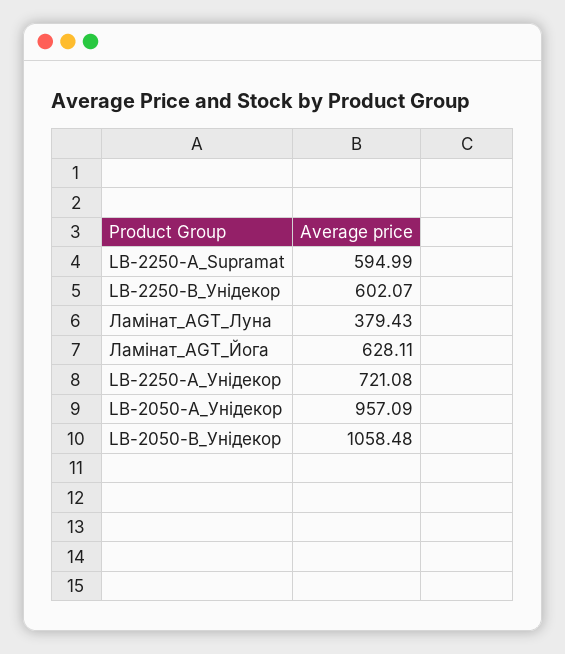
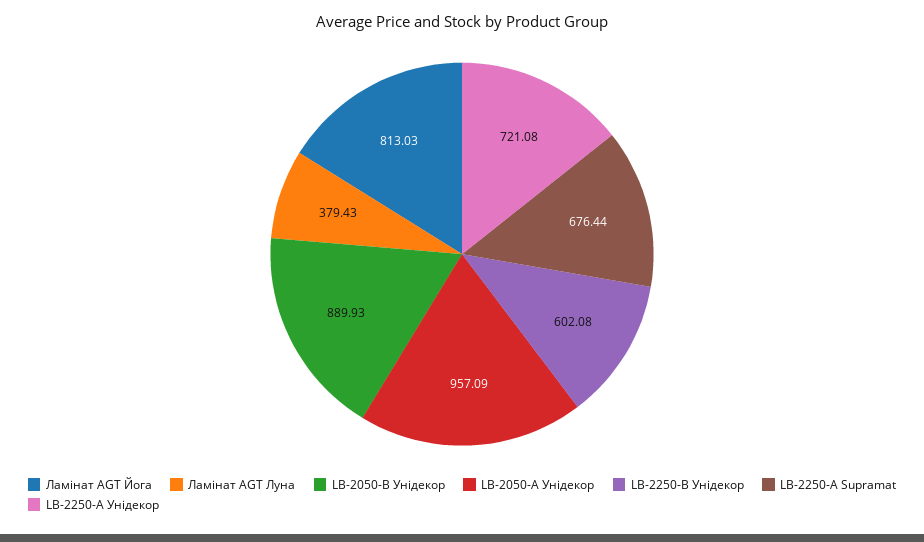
  {
-   "LB-2250-А_Supramat": 594.99,
+   "LB-2250-А_Supramat": 676.44,
-   "LB-2250-В_Унідекор": 602.07,
+   "LB-2250-В_Унідекор": 602.08,
    "Ламінат_AGT_Луна": 379.43,
-   "Ламінат_AGT_Йога": 628.11,
+   "Ламінат_AGT_Йога": 813.03,
    "LB-2250-А_Унідекор": 721.08,
    "LB-2050-А_Унідекор": 957.09,
-   "LB-2050-В_Унідекор": 1058.48
+   "LB-2050-В_Унідекор": 889.93
  }

